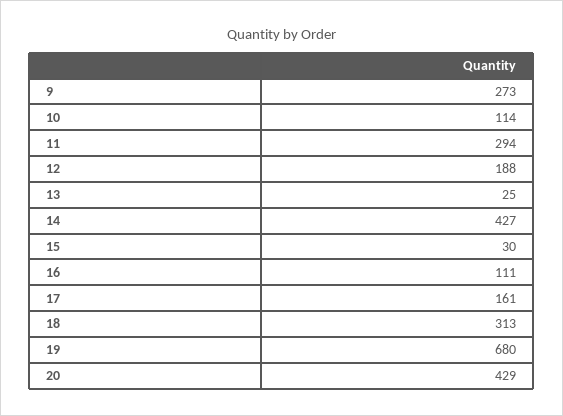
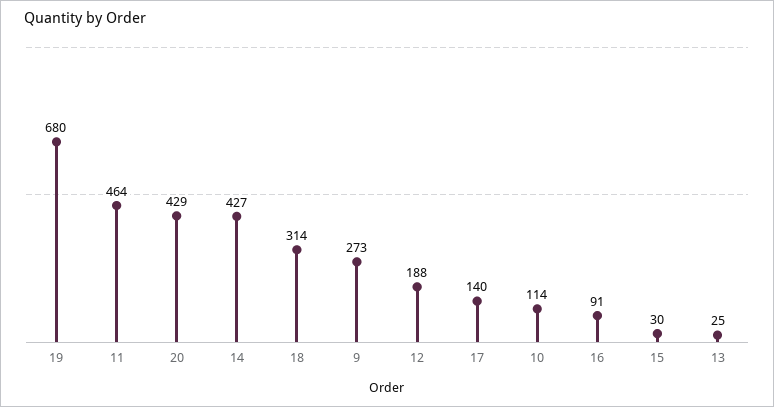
  {
    "9": 273,
    "10": 114,
-   "11": 294,
+   "11": 464,
    "12": 188,
    "13": 25,
    "14": 427,
    "15": 30,
-   "16": 111,
+   "16": 91,
-   "17": 161,
+   "17": 140,
-   "18": 313,
+   "18": 314,
    "19": 680,
    "20": 429
  }

